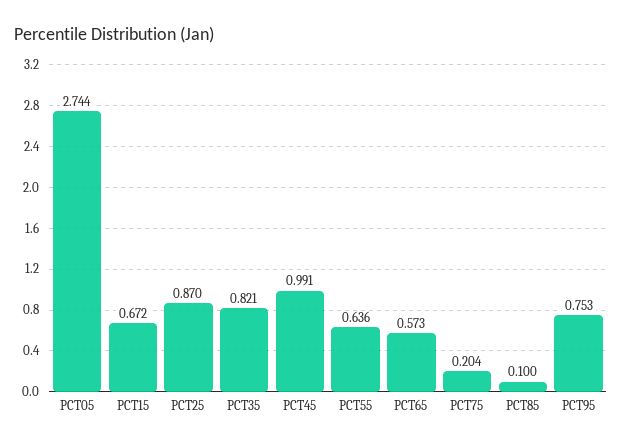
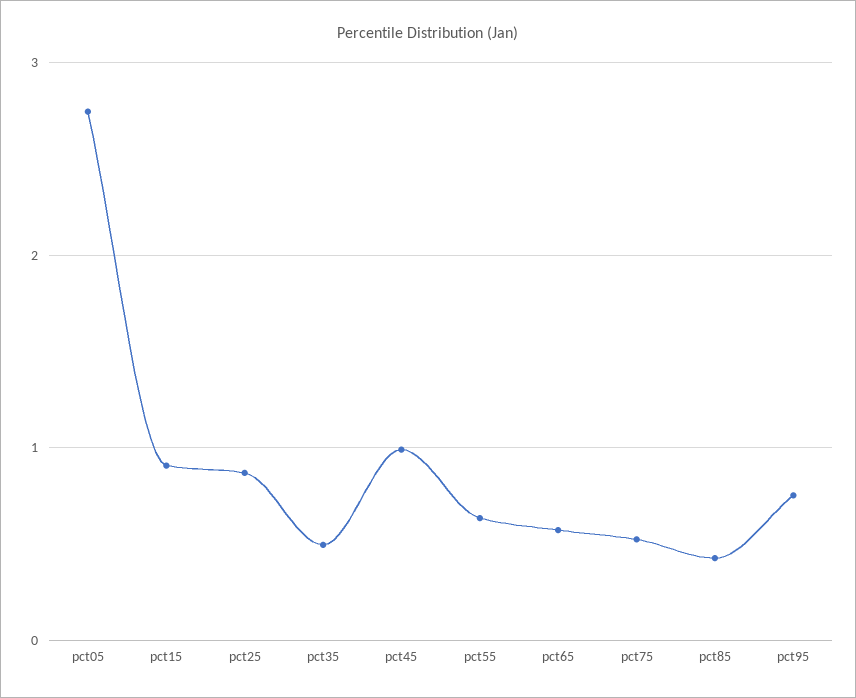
  {
    "PCT05": 2.744,
-   "PCT15": 0.672,
+   "PCT15": 0.9,
    "PCT25": 0.87,
-   "PCT35": 0.821,
+   "PCT35": 0.5,
    "PCT45": 0.991,
    "PCT55": 0.636,
    "PCT65": 0.573,
-   "PCT75": 0.204,
+   "PCT75": 0.5,
-   "PCT85": 0.1,
+   "PCT85": 0.4,
    "PCT95": 0.753
  }

